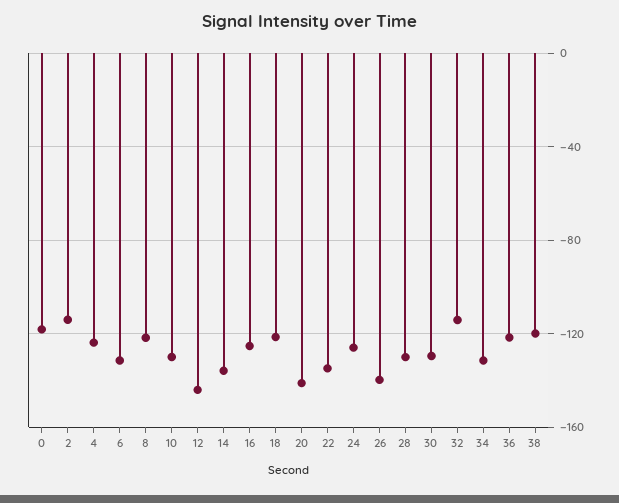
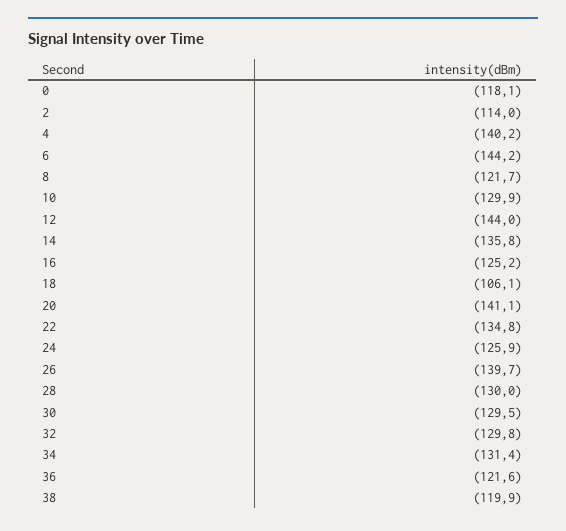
  {
    "0": -118.1,
    "2": -114,
-   "4": -125,
+   "4": -140.2,
-   "6": -130,
+   "6": -144.2,
    "8": -121.7,
    "10": -129.9,
    "12": -144,
    "14": -135.8,
    "16": -125.2,
-   "18": -120,
+   "18": -106.1,
    "20": -141.1,
    "22": -134.8,
    "24": -125.9,
    "26": -139.7,
    "28": -130,
    "30": -129.5,
-   "32": -115,
+   "32": -129.8,
    "34": -131.4,
    "36": -121.6,
    "38": -119.9
  }

